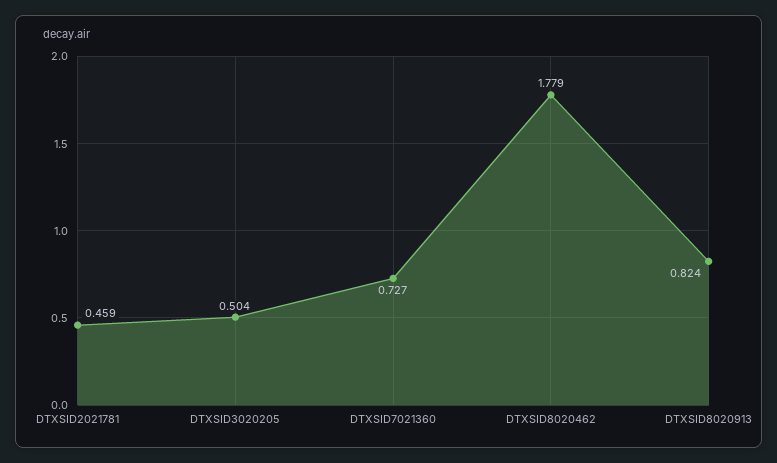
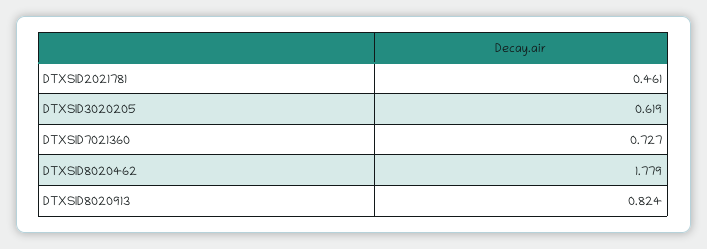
  {
-   "DTXSID2021781": 0.459,
+   "DTXSID2021781": 0.461,
-   "DTXSID3020205": 0.504,
+   "DTXSID3020205": 0.619,
    "DTXSID7021360": 0.727,
    "DTXSID8020462": 1.779,
    "DTXSID8020913": 0.824
  }

